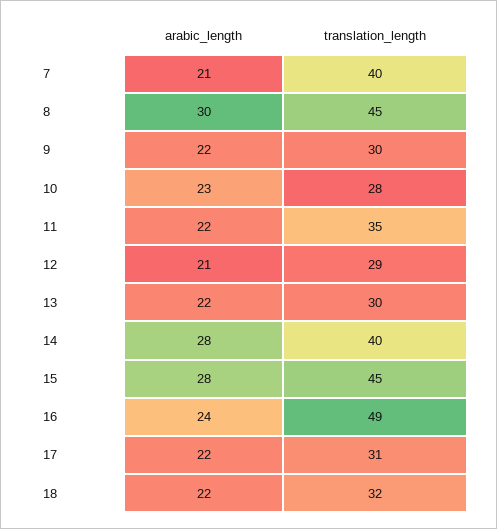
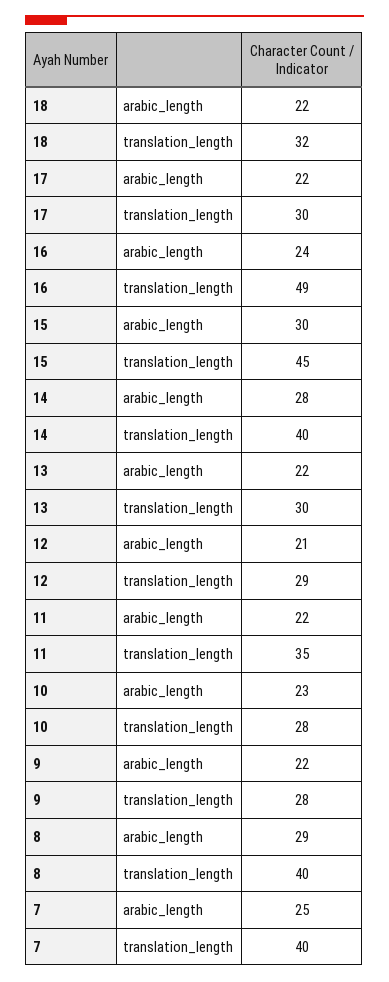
  {
    "arabic_length": {
-     "7": 21,
+     "7": 25,
-     "8": 30,
+     "8": 29,
      "9": 22,
      "10": 23,
      "11": 22,
      "12": 21,
      "13": 22,
      "14": 28,
-     "15": 28,
+     "15": 30,
      "16": 24,
      "17": 22,
      "18": 22
    },
    "translation_length": {
      "7": 40,
-     "8": 45,
+     "8": 40,
-     "9": 30,
+     "9": 28,
      "10": 28,
      "11": 35,
      "12": 29,
      "13": 30,
      "14": 40,
      "15": 45,
      "16": 49,
-     "17": 31,
+     "17": 30,
      "18": 32
    }
  }

